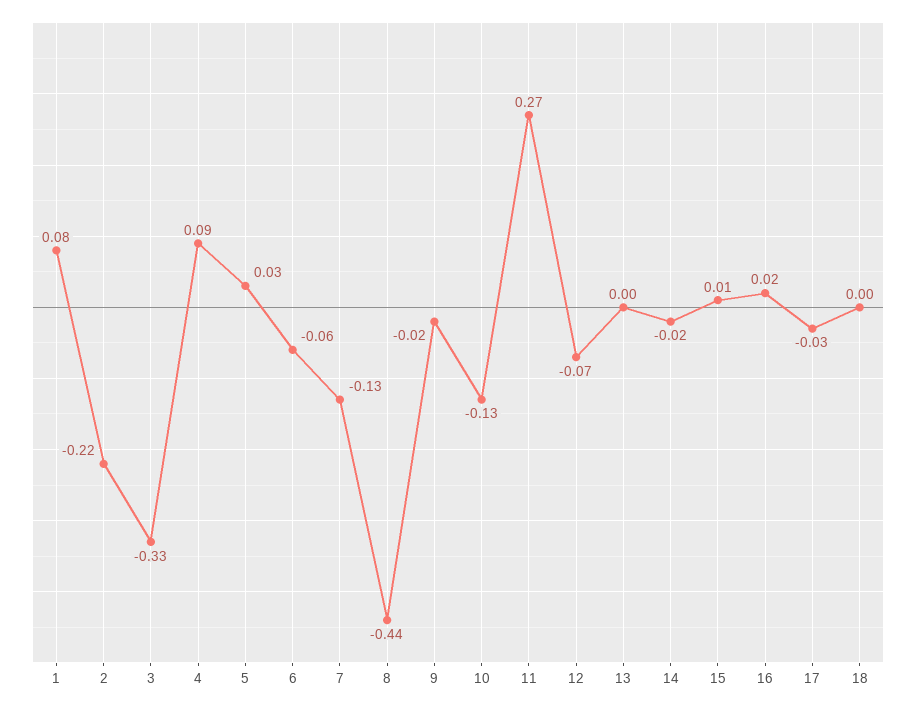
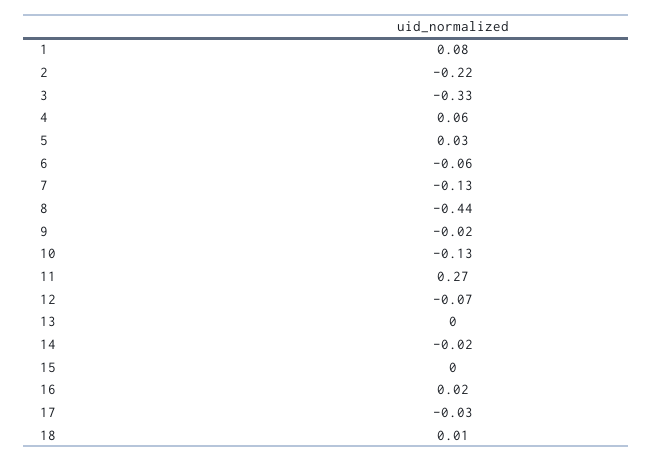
  {
    "1": 0.08,
    "2": -0.22,
    "3": -0.33,
-   "4": 0.09,
+   "4": 0.06,
    "5": 0.03,
    "6": -0.06,
    "7": -0.13,
    "8": -0.44,
    "9": -0.02,
    "10": -0.13,
    "11": 0.27,
    "12": -0.07,
    "13": 0,
    "14": -0.02,
-   "15": 0.01,
+   "15": 0,
    "16": 0.02,
    "17": -0.03,
-   "18": 0
+   "18": 0.01
  }

